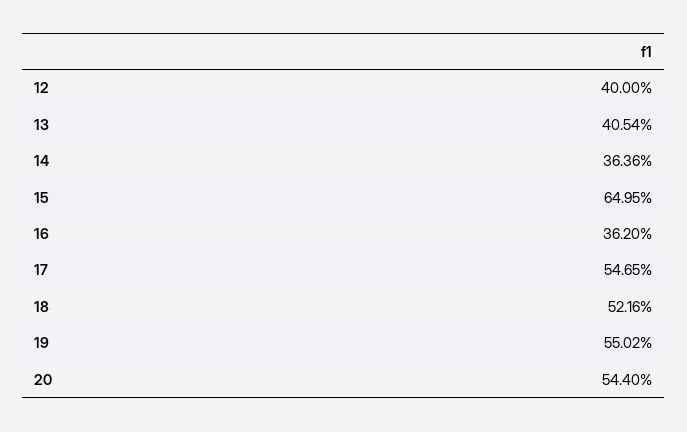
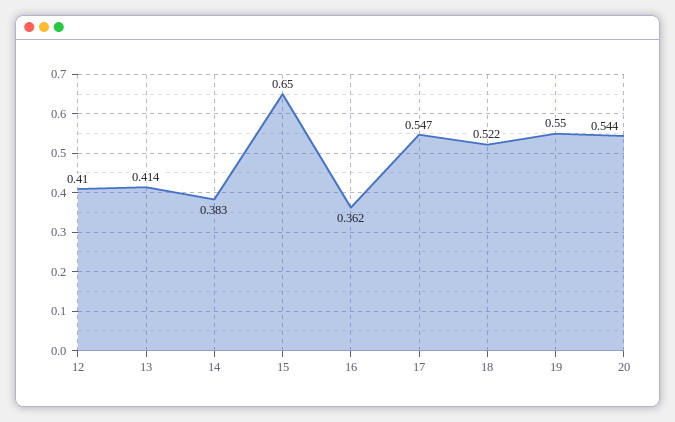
  {
-   "12": 0.4,
+   "12": 0.41,
-   "13": 0.4054,
+   "13": 0.414,
-   "14": 0.3636,
+   "14": 0.383,
    "15": 0.6495,
    "16": 0.362,
    "17": 0.5465,
    "18": 0.5216,
    "19": 0.5502,
    "20": 0.544
  }

